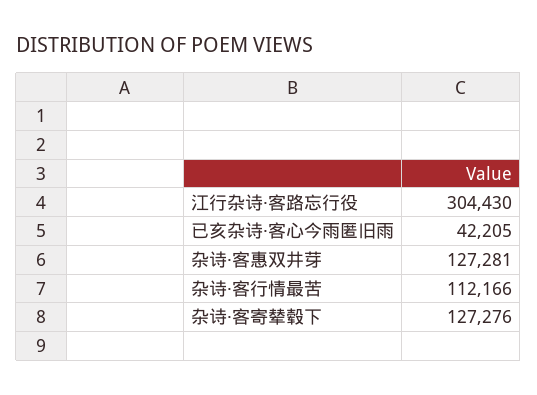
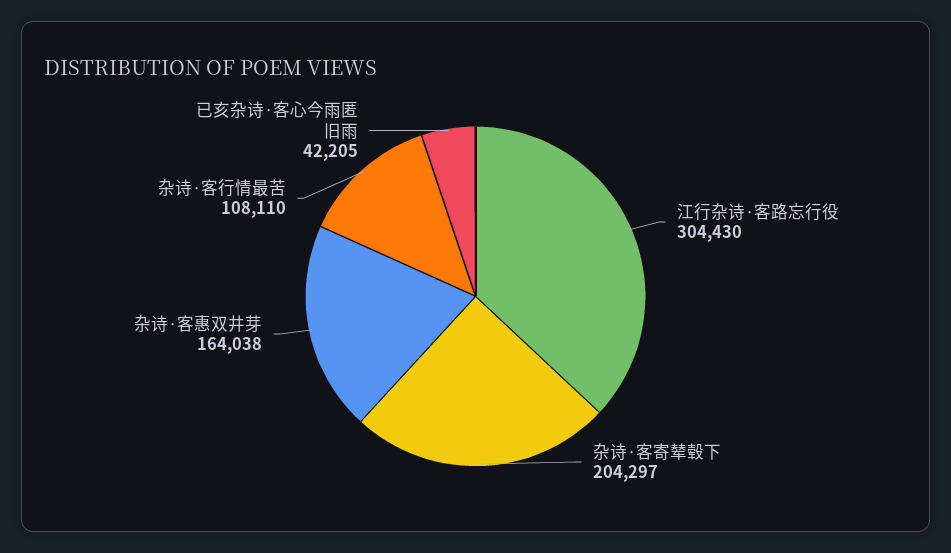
  {
    "江行杂诗·客路忘行役": 304430,
    "已亥杂诗·客心今雨匿旧雨": 42205,
-   "杂诗·客惠双井芽": 127281,
+   "杂诗·客惠双井芽": 164038,
-   "杂诗·客行情最苦": 112166,
+   "杂诗·客行情最苦": 108110,
-   "杂诗·客寄辇毂下": 127276
+   "杂诗·客寄辇毂下": 204297
  }

